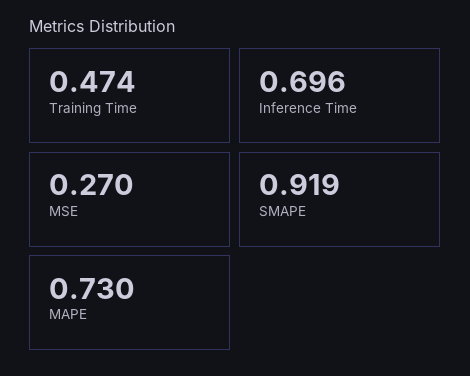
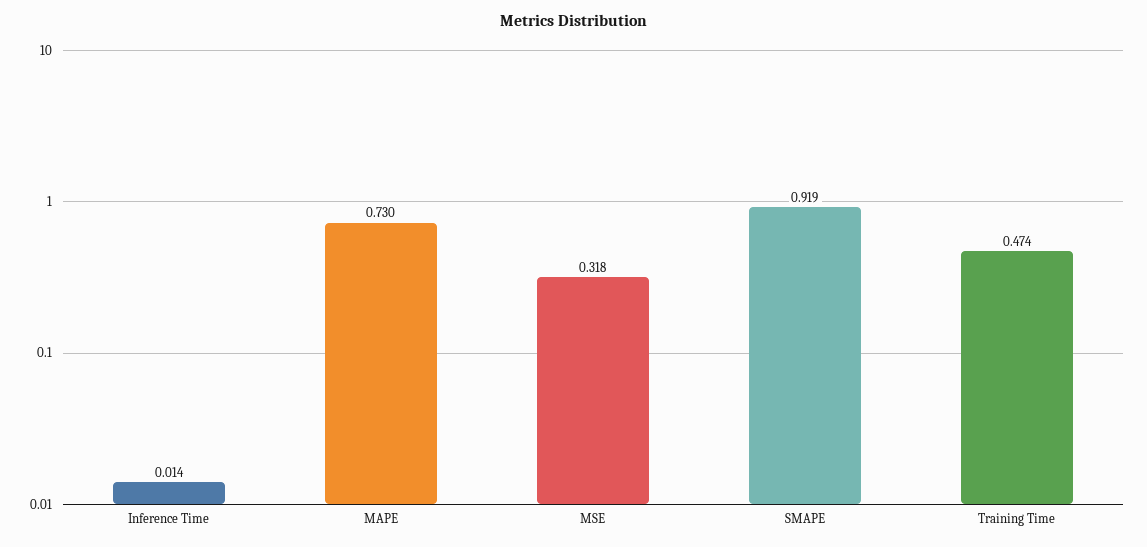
  {
    "Training Time": 0.474,
-   "Inference Time": 0.696,
+   "Inference Time": 0.014,
-   "MSE": 0.27,
+   "MSE": 0.318,
    "SMAPE": 0.919,
    "MAPE": 0.73
  }

